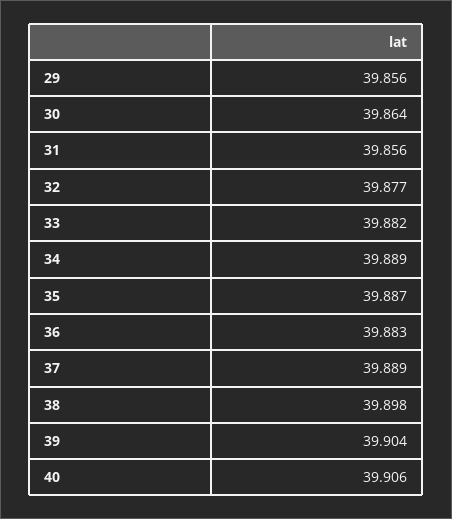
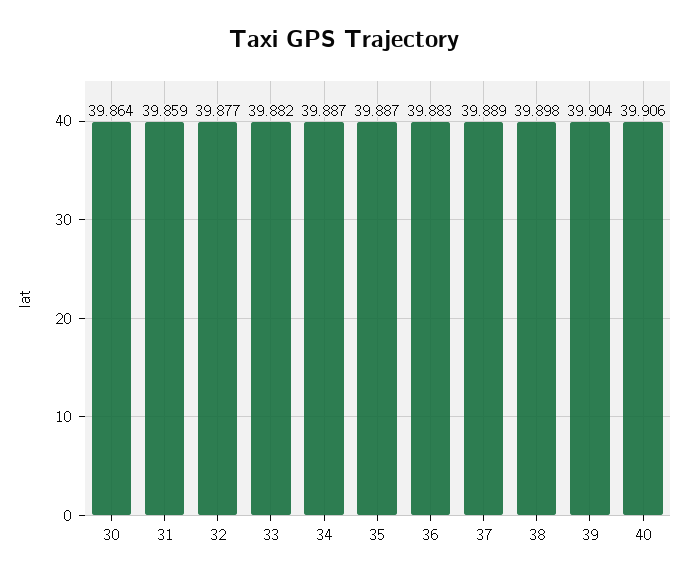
  {
-   "29": 39.856,
    "30": 39.864,
-   "31": 39.856,
+   "31": 39.859,
    "32": 39.877,
    "33": 39.882,
-   "34": 39.889,
+   "34": 39.887,
    "35": 39.887,
    "36": 39.883,
    "37": 39.889,
    "38": 39.898,
    "39": 39.904,
    "40": 39.906
  }

